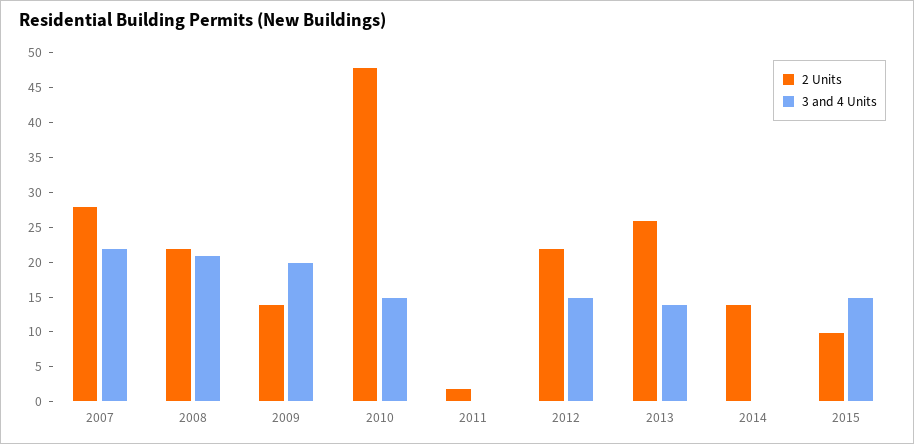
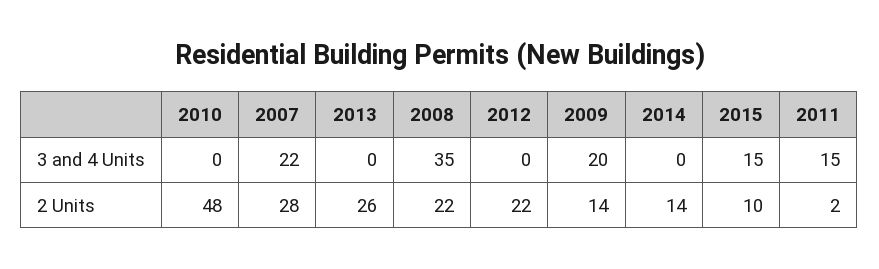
  {
    "2 Units": {
      "2007": 28,
      "2008": 22,
      "2009": 14,
      "2010": 48,
      "2011": 2,
      "2012": 22,
      "2013": 26,
      "2014": 14,
      "2015": 10
    },
    "3 and 4 Units": {
      "2007": 22,
-     "2008": 20,
+     "2008": 35,
      "2009": 20,
-     "2010": 15,
+     "2010": 0,
-     "2011": 0,
+     "2011": 15,
-     "2012": 15,
+     "2012": 0,
-     "2013": 15,
+     "2013": 0,
      "2014": 0,
      "2015": 15
    }
  }

